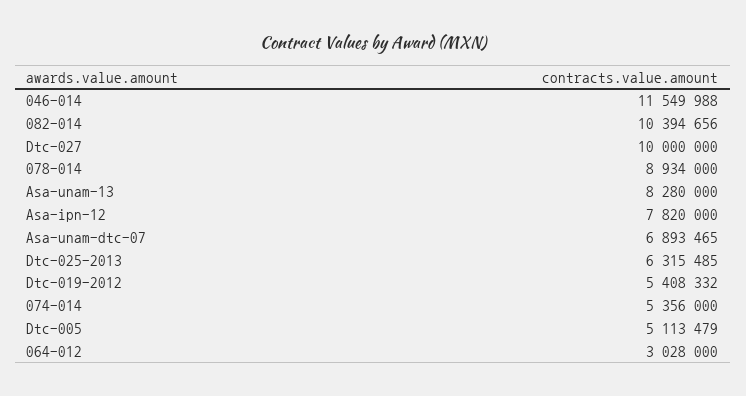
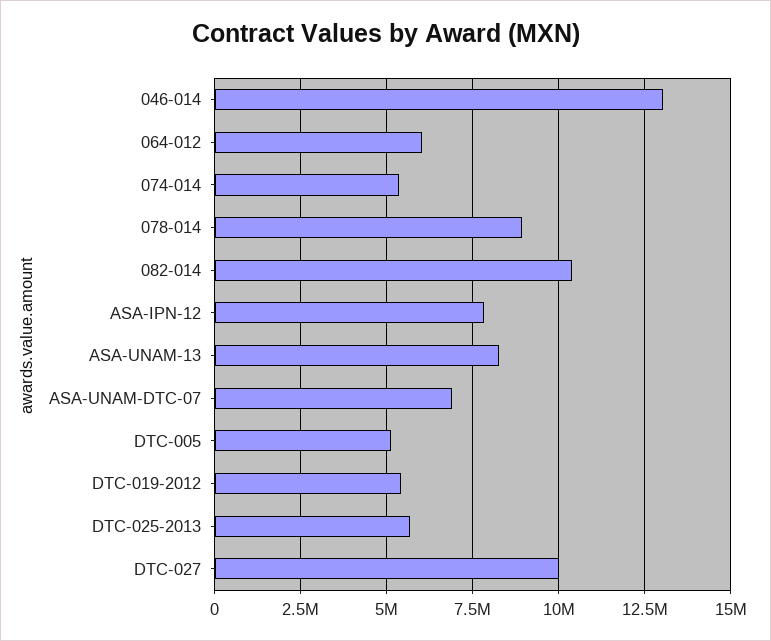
  {
-   "046-014": 11549988,
+   "046-014": 13000000,
    "082-014": 10394656,
    "Dtc-027": 10000000,
    "078-014": 8934000,
    "Asa-unam-13": 8280000,
    "Asa-ipn-12": 7820000,
    "Asa-unam-dtc-07": 6893465,
-   "Dtc-025-2013": 6315485,
+   "Dtc-025-2013": 5750000,
    "Dtc-019-2012": 5408332,
    "074-014": 5356000,
    "Dtc-005": 5113479,
-   "064-012": 3028000
+   "064-012": 6000000
  }

